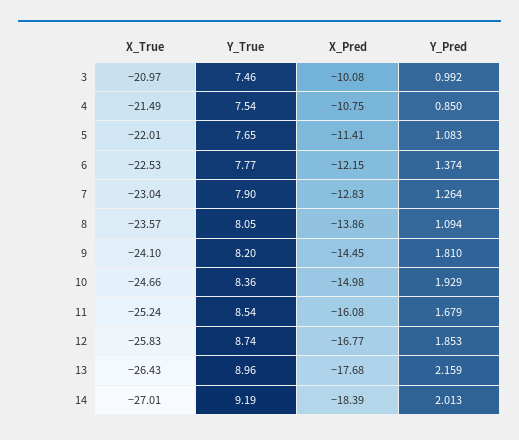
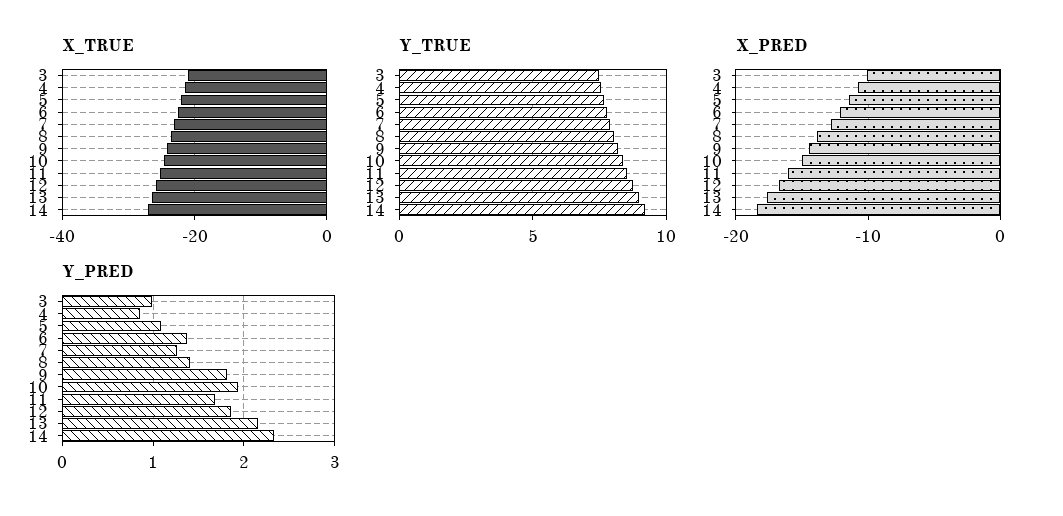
  {
    "X_True": {
      "3": -20.97,
      "4": -21.49,
      "5": -22.01,
      "6": -22.53,
      "7": -23.04,
      "8": -23.57,
      "9": -24.1,
      "10": -24.66,
      "11": -25.24,
      "12": -25.83,
      "13": -26.43,
      "14": -27.01
    },
    "Y_True": {
      "3": 7.46,
      "4": 7.54,
      "5": 7.65,
      "6": 7.77,
      "7": 7.9,
      "8": 8.05,
      "9": 8.2,
      "10": 8.36,
      "11": 8.54,
      "12": 8.74,
      "13": 8.96,
      "14": 9.19
    },
    "X_Pred": {
      "3": -10.08,
      "4": -10.75,
      "5": -11.41,
      "6": -12.15,
      "7": -12.83,
      "8": -13.86,
      "9": -14.45,
      "10": -14.98,
      "11": -16.08,
      "12": -16.77,
      "13": -17.68,
      "14": -18.39
    },
    "Y_Pred": {
      "3": 0.992,
      "4": 0.85,
      "5": 1.083,
      "6": 1.374,
      "7": 1.264,
-     "8": 1.094,
+     "8": 1.4,
      "9": 1.81,
      "10": 1.929,
      "11": 1.679,
      "12": 1.853,
      "13": 2.159,
-     "14": 2.013
+     "14": 2.3
    }
  }

